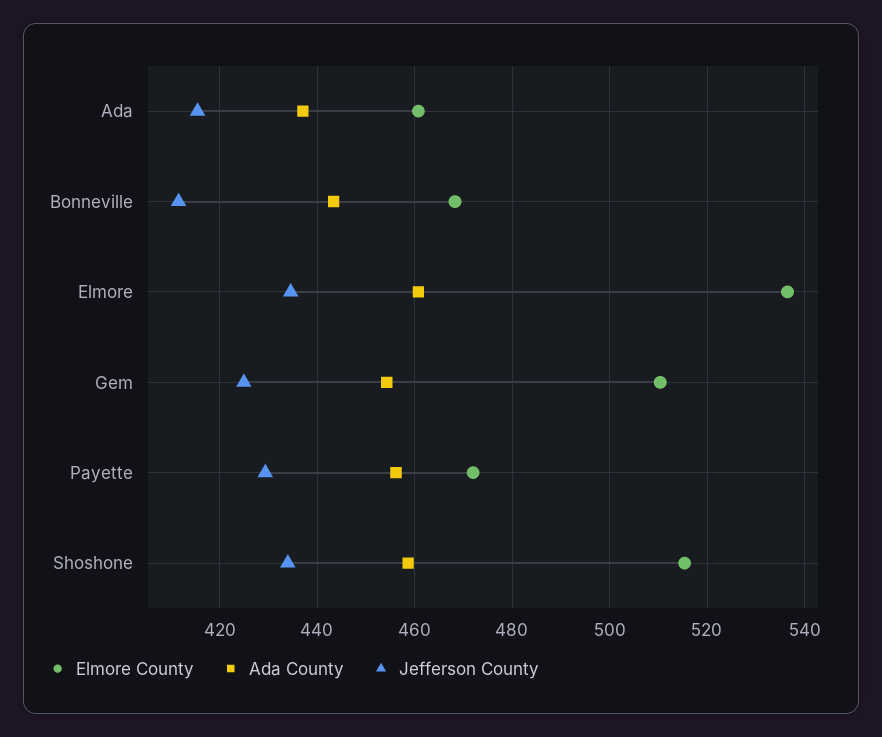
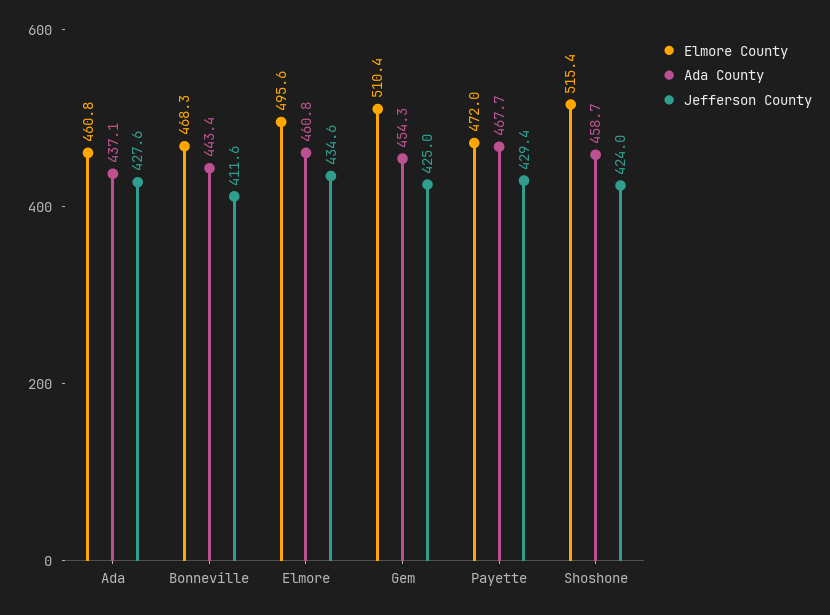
  {
    "Elmore County": {
      "Ada": 460.8,
      "Bonneville": 468.3,
-     "Elmore": 536,
+     "Elmore": 495.6,
      "Gem": 510.4,
      "Payette": 472,
      "Shoshone": 515.4
    },
    "Ada County": {
      "Ada": 437.1,
      "Bonneville": 443.4,
      "Elmore": 460.8,
      "Gem": 454.3,
-     "Payette": 456,
+     "Payette": 467.7,
      "Shoshone": 458.7
    },
    "Jefferson County": {
-     "Ada": 416,
+     "Ada": 427.6,
      "Bonneville": 411.6,
      "Elmore": 434.6,
      "Gem": 425,
      "Payette": 429.4,
-     "Shoshone": 434
+     "Shoshone": 424
    }
  }

